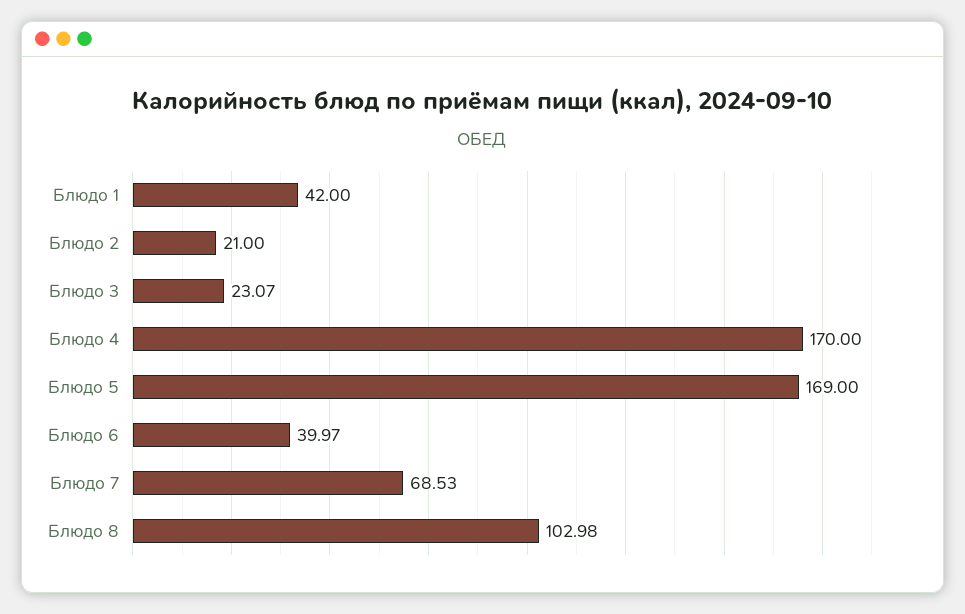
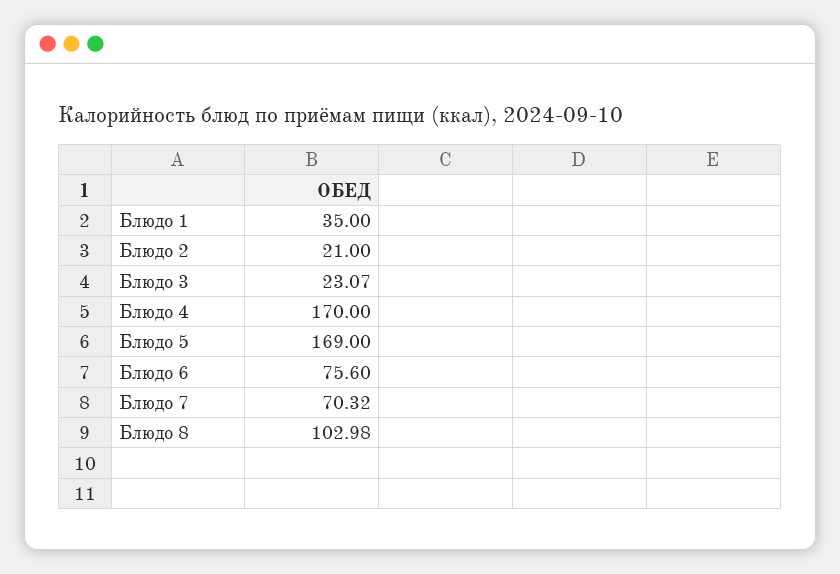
  {
-   "Блюдо 1": 42,
+   "Блюдо 1": 35,
    "Блюдо 2": 21,
    "Блюдо 3": 23.07,
    "Блюдо 4": 170,
    "Блюдо 5": 169,
-   "Блюдо 6": 39.97,
+   "Блюдо 6": 75.6,
-   "Блюдо 7": 68.53,
+   "Блюдо 7": 70.32,
    "Блюдо 8": 102.98
  }

